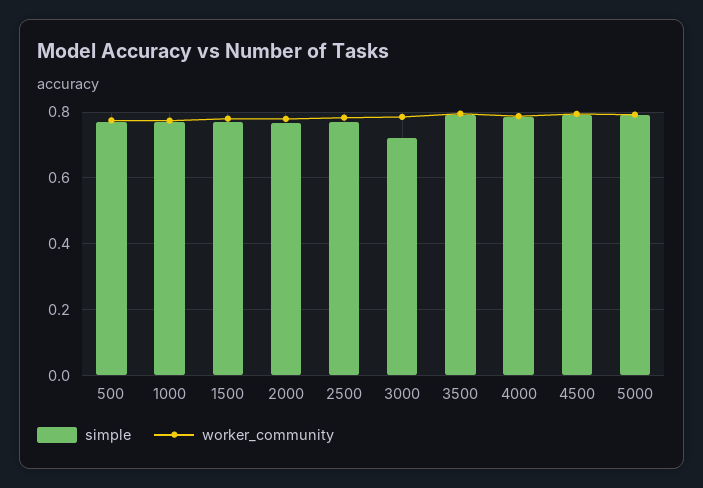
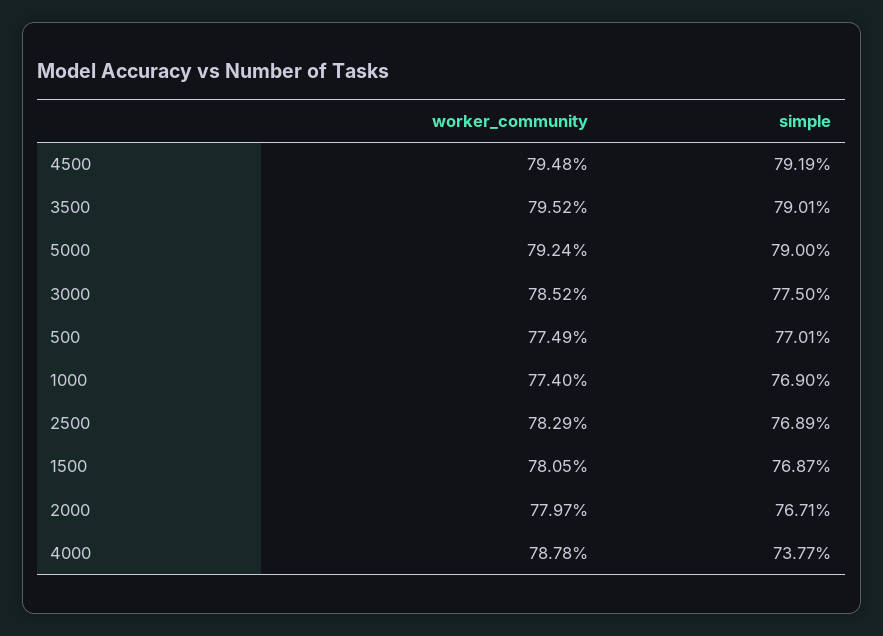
  {
    "simple": {
      "500": 0.7701,
      "1000": 0.769,
      "1500": 0.7687,
      "2000": 0.7671,
      "2500": 0.7689,
-     "3000": 0.72,
+     "3000": 0.775,
      "3500": 0.7901,
-     "4000": 0.78,
+     "4000": 0.7377,
      "4500": 0.7919,
      "5000": 0.79
    },
    "worker_community": {
      "500": 0.7749,
      "1000": 0.774,
      "1500": 0.7805,
      "2000": 0.7797,
      "2500": 0.7829,
      "3000": 0.7852,
      "3500": 0.7952,
      "4000": 0.7878,
      "4500": 0.7948,
      "5000": 0.7924
    }
  }

